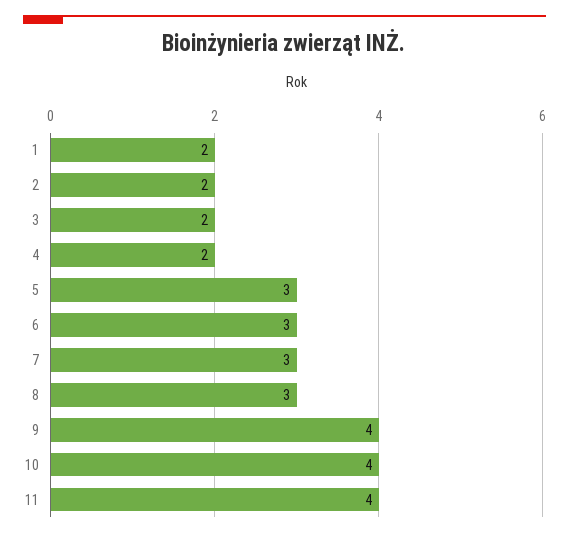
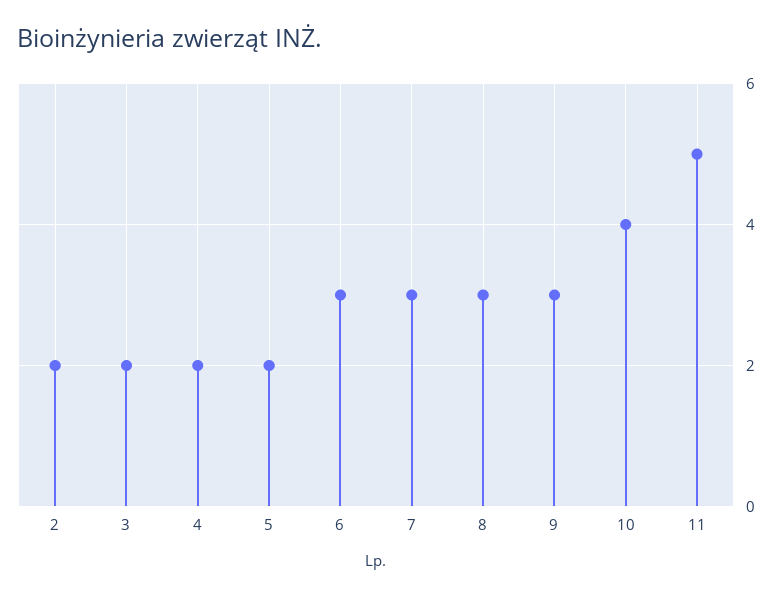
  {
-   "1": 2,
    "2": 2,
    "3": 2,
    "4": 2,
-   "5": 3,
+   "5": 2,
    "6": 3,
    "7": 3,
    "8": 3,
-   "9": 4,
+   "9": 3,
    "10": 4,
-   "11": 4
+   "11": 5
  }

